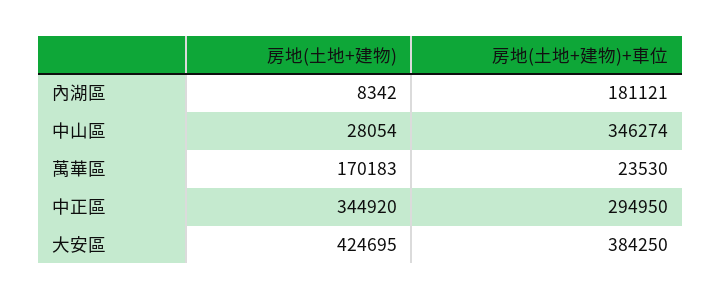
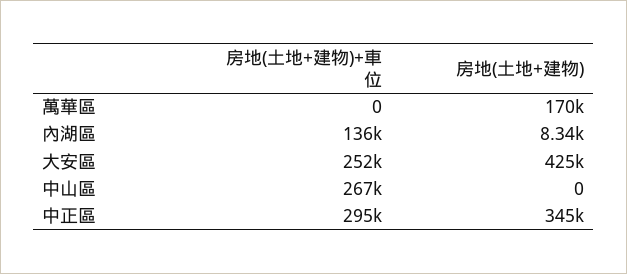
  {
    "房地(土地+建物)": {
      "內湖區": 8342,
-     "中山區": 28054,
+     "中山區": 0,
      "萬華區": 170183,
      "中正區": 344920,
      "大安區": 424695
    },
    "房地(土地+建物)+車位": {
-     "內湖區": 181121,
+     "內湖區": 136000,
-     "中山區": 346274,
+     "中山區": 267000,
-     "萬華區": 23530,
+     "萬華區": 0,
      "中正區": 294950,
-     "大安區": 384250
+     "大安區": 252000
    }
  }

